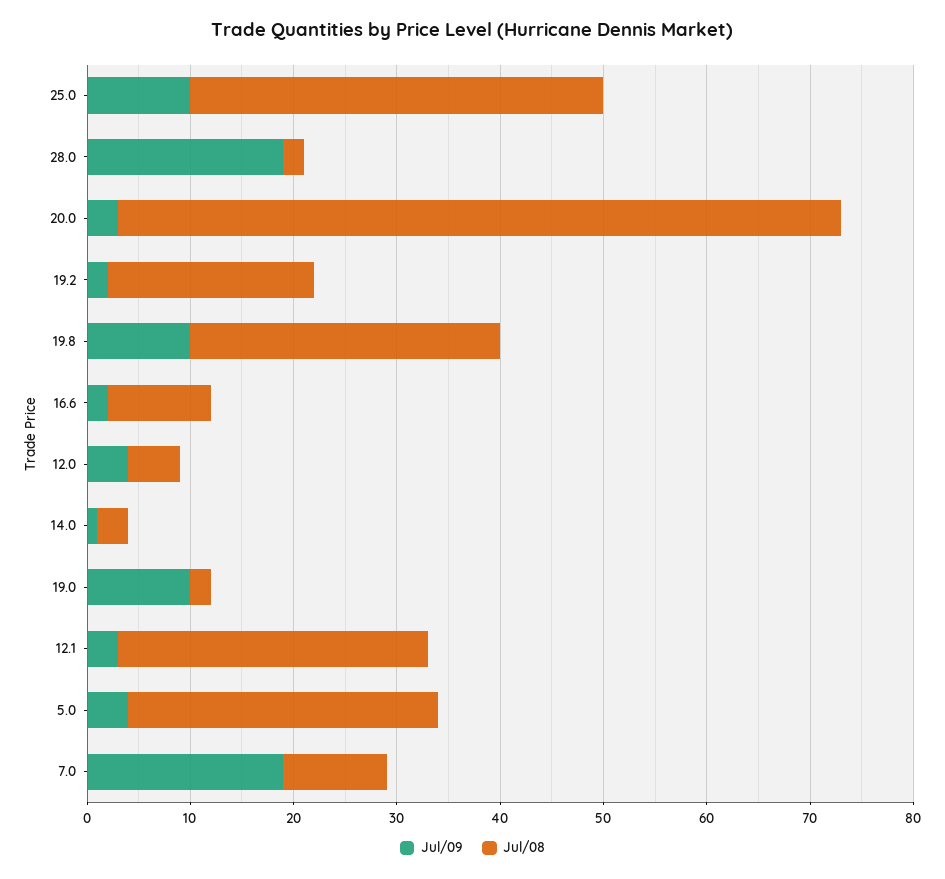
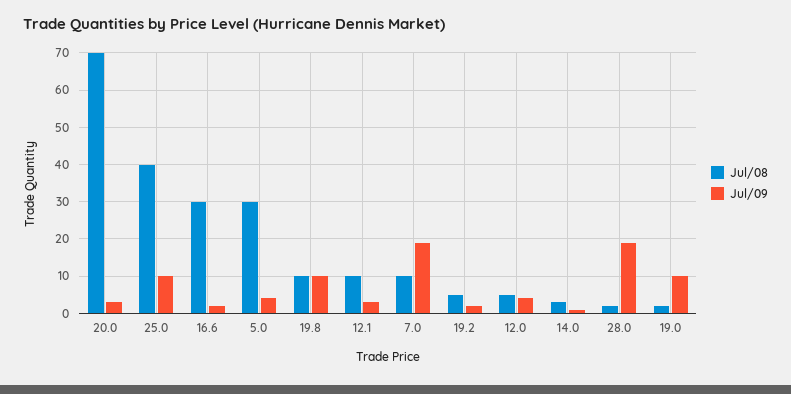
  {
    "Jul/09": {
      "25.0": 10,
      "28.0": 19,
      "20.0": 3,
      "19.2": 2,
      "19.8": 10,
      "16.6": 2,
      "12.0": 4,
      "14.0": 1,
      "19.0": 10,
      "12.1": 3,
      "5.0": 4,
      "7.0": 19
    },
    "Jul/08": {
      "25.0": 40,
      "28.0": 2,
      "20.0": 70,
-     "19.2": 20,
+     "19.2": 5,
-     "19.8": 30,
+     "19.8": 10,
-     "16.6": 10,
+     "16.6": 30,
      "12.0": 5,
      "14.0": 3,
      "19.0": 2,
-     "12.1": 30,
+     "12.1": 10,
      "5.0": 30,
      "7.0": 10
    }
  }

